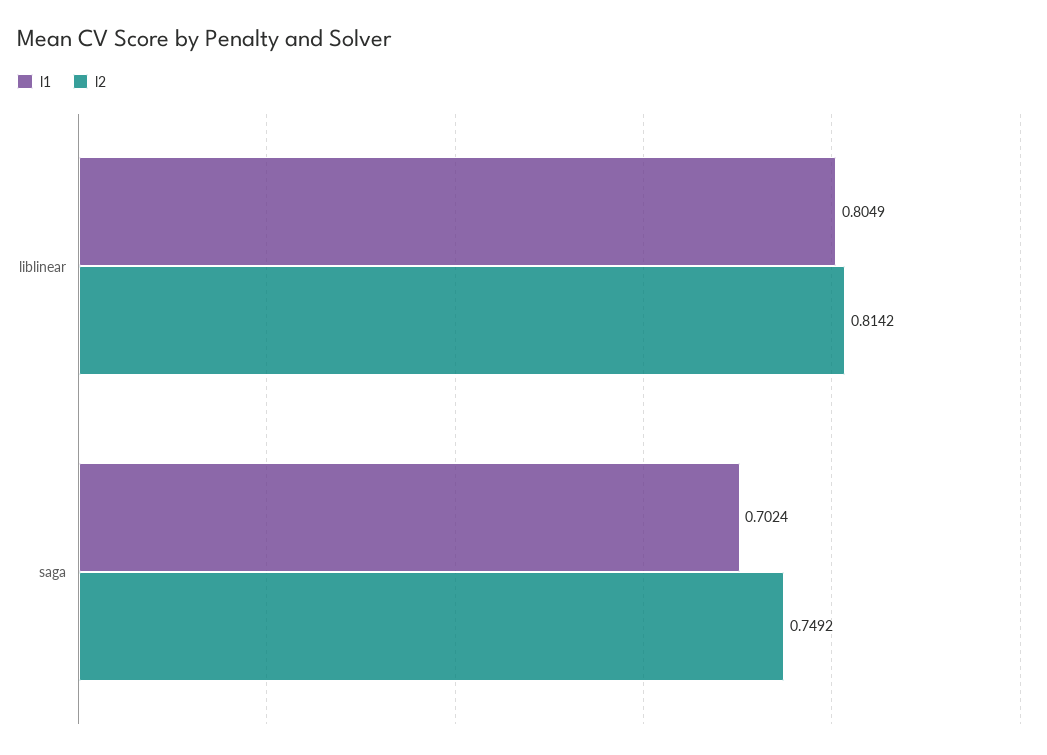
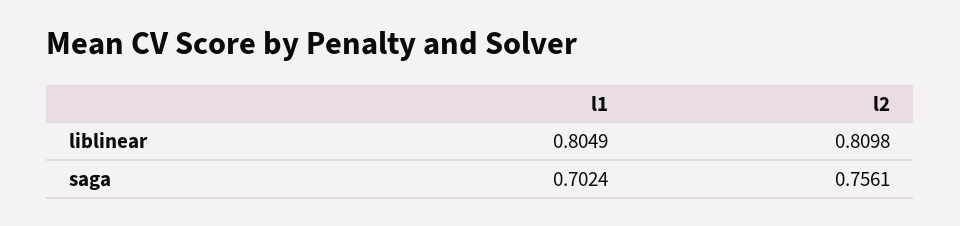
  {
    "l1": {
      "liblinear": 0.8049,
      "saga": 0.7024
    },
    "l2": {
-     "liblinear": 0.8142,
+     "liblinear": 0.8098,
-     "saga": 0.7492
+     "saga": 0.7561
    }
  }

